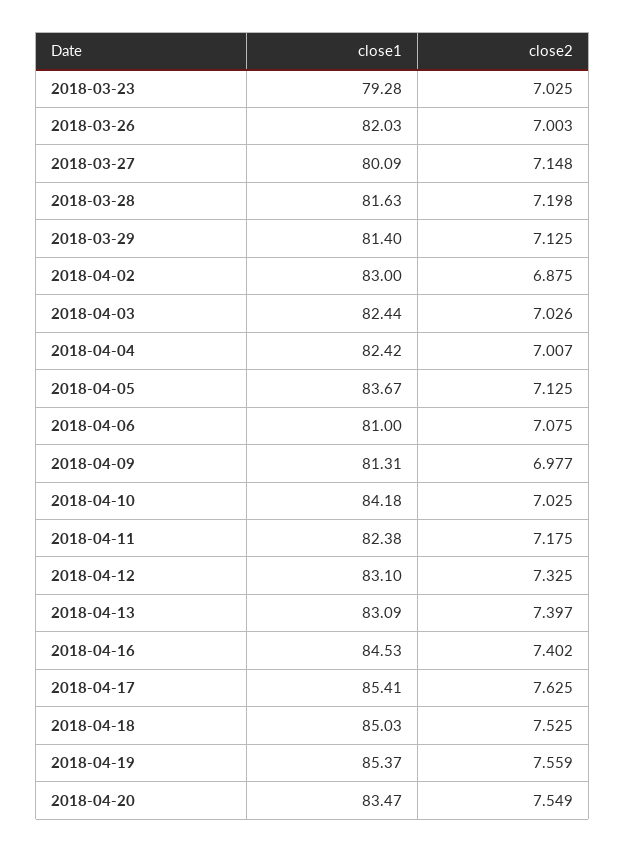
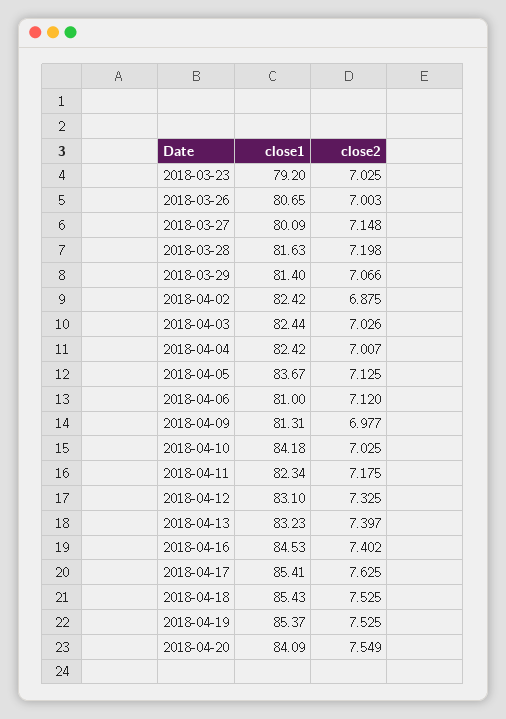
  {
    "close1": {
-     "2018-03-23": 79.28,
+     "2018-03-23": 79.2,
-     "2018-03-26": 82.03,
+     "2018-03-26": 80.65,
      "2018-03-27": 80.09,
      "2018-03-28": 81.63,
      "2018-03-29": 81.4,
-     "2018-04-02": 83,
+     "2018-04-02": 82.42,
      "2018-04-03": 82.44,
      "2018-04-04": 82.42,
      "2018-04-05": 83.67,
      "2018-04-06": 81,
      "2018-04-09": 81.31,
      "2018-04-10": 84.18,
-     "2018-04-11": 82.38,
+     "2018-04-11": 82.34,
      "2018-04-12": 83.1,
-     "2018-04-13": 83.09,
+     "2018-04-13": 83.23,
      "2018-04-16": 84.53,
      "2018-04-17": 85.41,
-     "2018-04-18": 85.03,
+     "2018-04-18": 85.43,
      "2018-04-19": 85.37,
-     "2018-04-20": 83.47
+     "2018-04-20": 84.09
    },
    "close2": {
      "2018-03-23": 7.025,
      "2018-03-26": 7.003,
      "2018-03-27": 7.148,
      "2018-03-28": 7.198,
-     "2018-03-29": 7.125,
+     "2018-03-29": 7.066,
      "2018-04-02": 6.875,
      "2018-04-03": 7.026,
      "2018-04-04": 7.007,
      "2018-04-05": 7.125,
-     "2018-04-06": 7.075,
+     "2018-04-06": 7.12,
      "2018-04-09": 6.977,
      "2018-04-10": 7.025,
      "2018-04-11": 7.175,
      "2018-04-12": 7.325,
      "2018-04-13": 7.397,
      "2018-04-16": 7.402,
      "2018-04-17": 7.625,
      "2018-04-18": 7.525,
-     "2018-04-19": 7.559,
+     "2018-04-19": 7.525,
      "2018-04-20": 7.549
    }
  }

